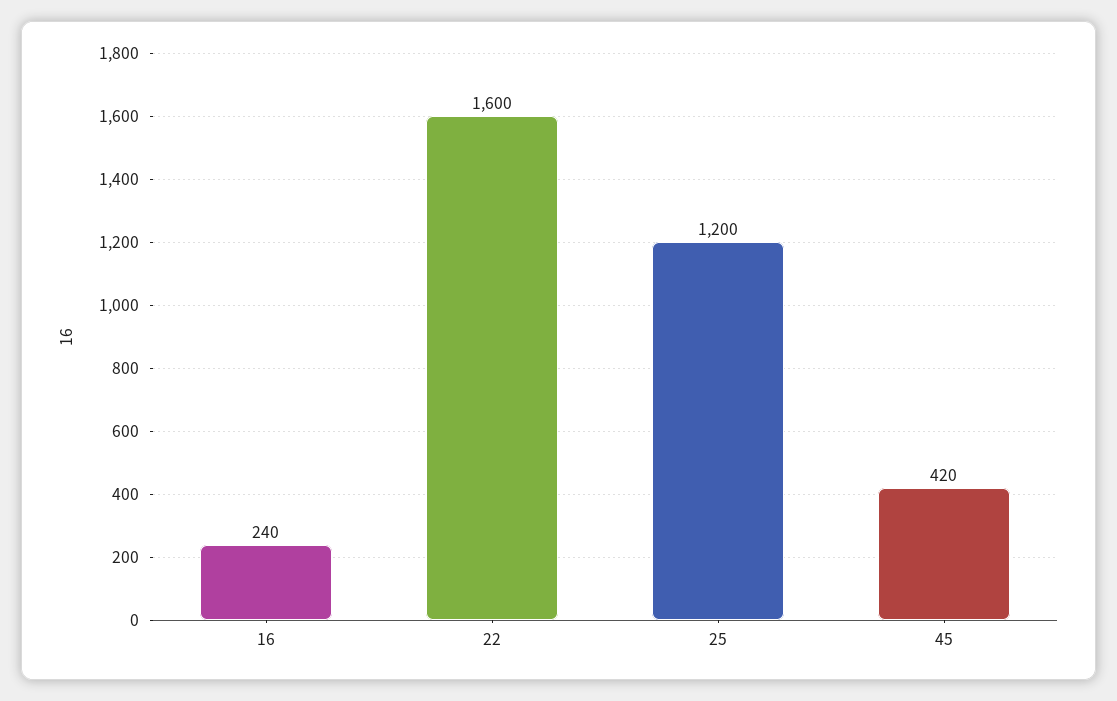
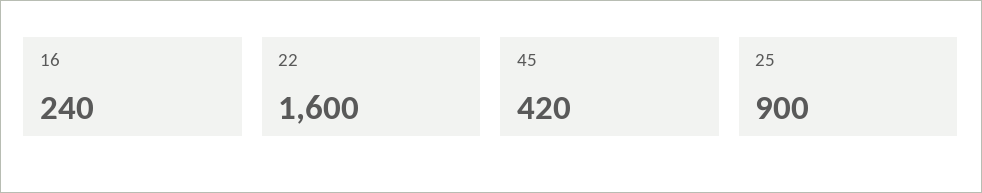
  {
    "16": 240,
    "22": 1600,
-   "25": 1200,
+   "25": 900,
    "45": 420
  }

